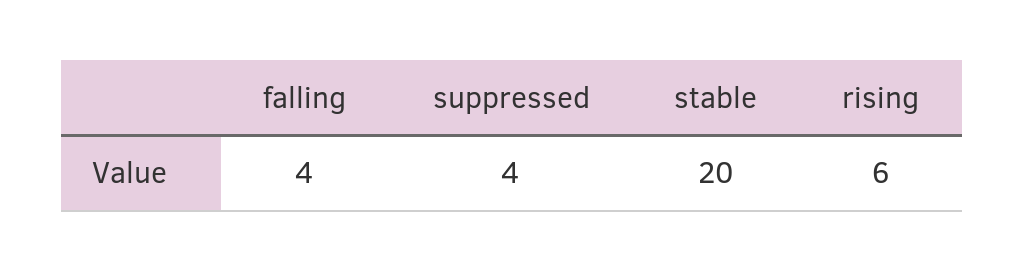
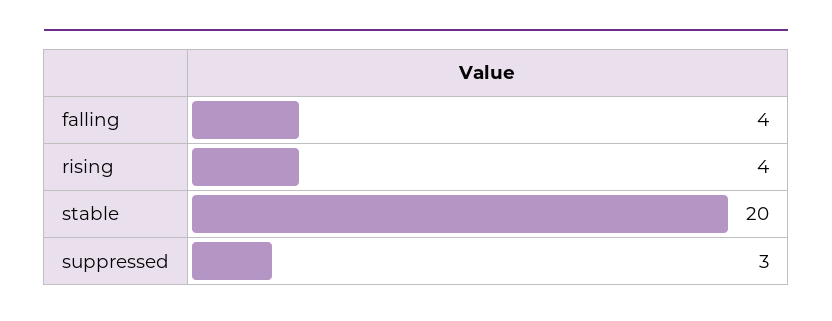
  {
    "falling": 4,
-   "suppressed": 4,
+   "suppressed": 3,
    "stable": 20,
-   "rising": 6
+   "rising": 4
  }

